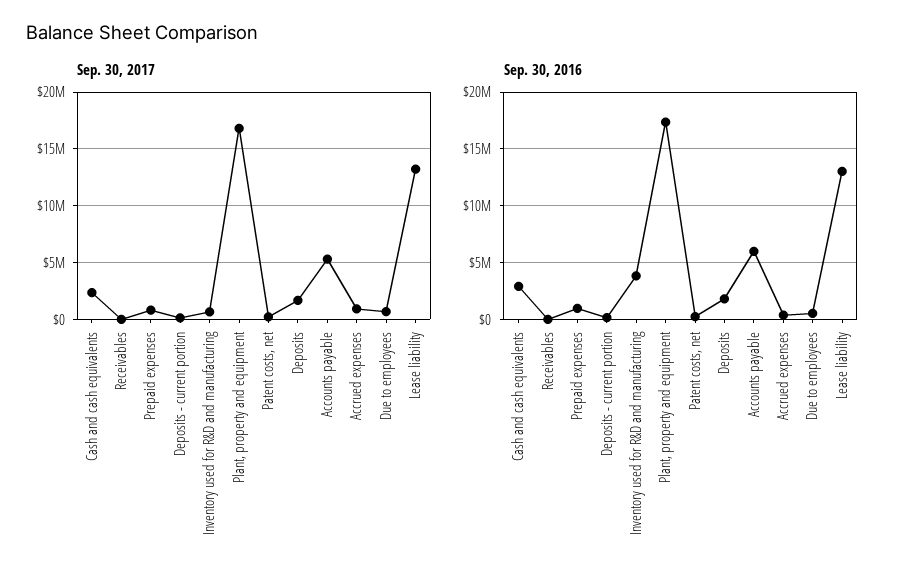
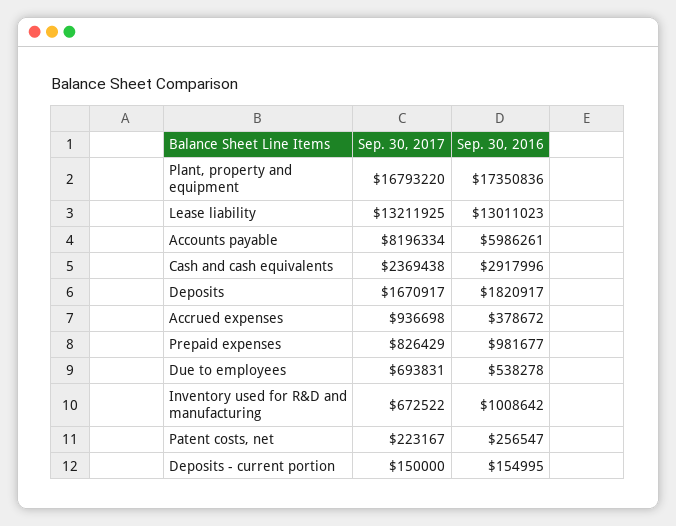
  {
    "Sep. 30, 2017": {
      "Cash and cash equivalents": 2369438,
-     "Receivables": 0,
      "Prepaid expenses": 826429,
      "Deposits - current portion": 150000,
      "Inventory used for R&D and manufacturing": 672522,
      "Plant, property and equipment": 16793220,
      "Patent costs, net": 223167,
      "Deposits": 1670917,
-     "Accounts payable": 5000000,
+     "Accounts payable": 8196334,
      "Accrued expenses": 936698,
      "Due to employees": 693831,
      "Lease liability": 13211925
    },
    "Sep. 30, 2016": {
      "Cash and cash equivalents": 2917996,
-     "Receivables": 0,
      "Prepaid expenses": 981677,
      "Deposits - current portion": 154995,
-     "Inventory used for R&D and manufacturing": 4000000,
+     "Inventory used for R&D and manufacturing": 1008642,
      "Plant, property and equipment": 17350836,
      "Patent costs, net": 256547,
      "Deposits": 1820917,
      "Accounts payable": 5986261,
      "Accrued expenses": 378672,
      "Due to employees": 538278,
      "Lease liability": 13011023
    }
  }

